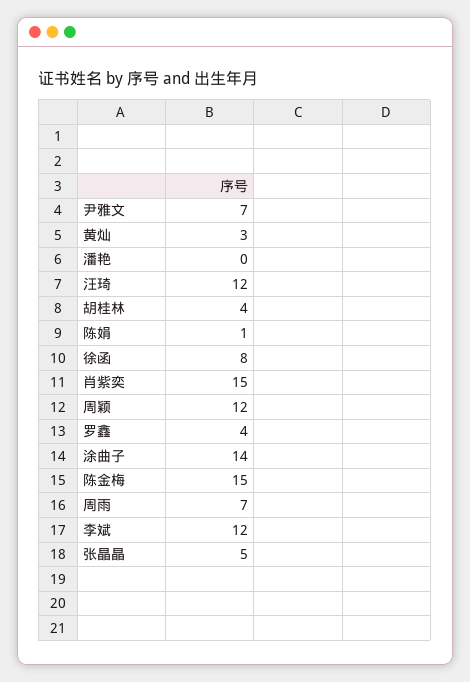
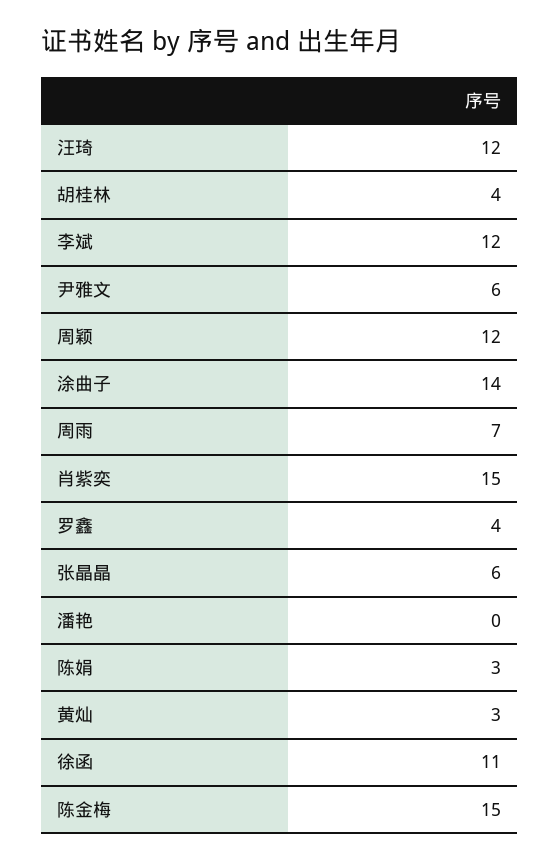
  {
-   "尹雅文": 7,
+   "尹雅文": 6,
    "黄灿": 3,
    "潘艳": 0,
    "汪琦": 12,
    "胡桂林": 4,
-   "陈娟": 1,
+   "陈娟": 3,
-   "徐函": 8,
+   "徐函": 11,
    "肖紫奕": 15,
    "周颖": 12,
    "罗鑫": 4,
    "涂曲子": 14,
    "陈金梅": 15,
    "周雨": 7,
    "李斌": 12,
-   "张晶晶": 5
+   "张晶晶": 6
  }

